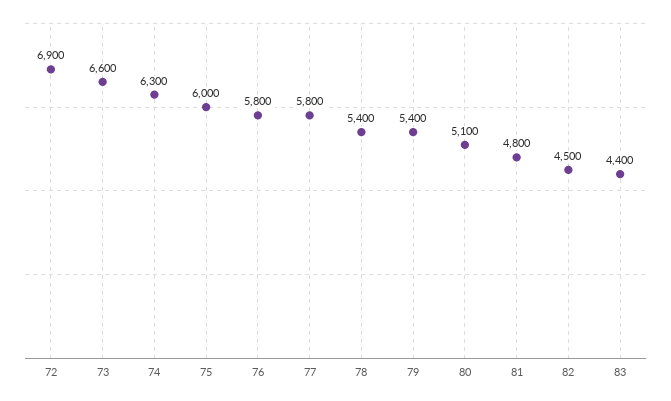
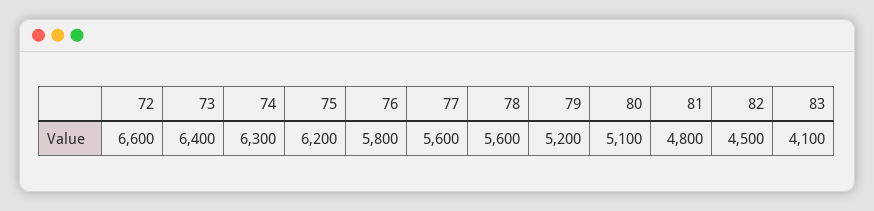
  {
-   "72": 6900,
+   "72": 6600,
-   "73": 6600,
+   "73": 6400,
    "74": 6300,
-   "75": 6000,
+   "75": 6200,
    "76": 5800,
-   "77": 5800,
+   "77": 5600,
-   "78": 5400,
+   "78": 5600,
-   "79": 5400,
+   "79": 5200,
    "80": 5100,
    "81": 4800,
    "82": 4500,
-   "83": 4400
+   "83": 4100
  }

